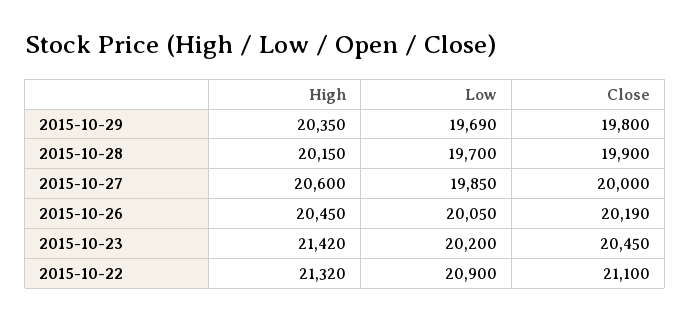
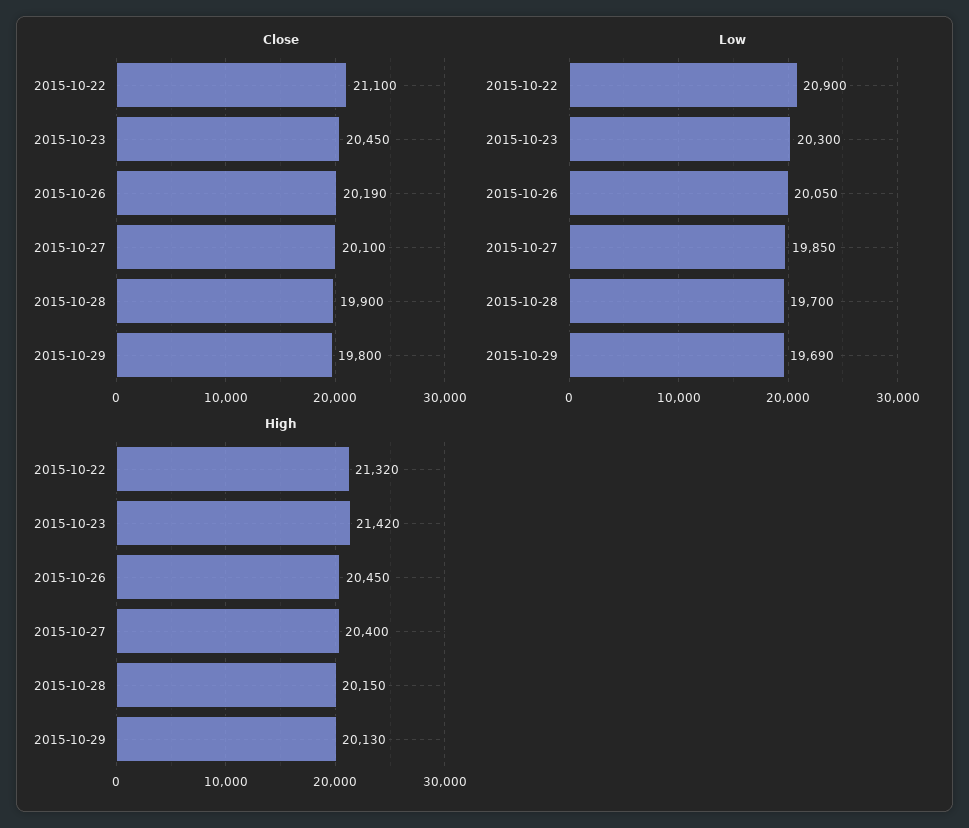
  {
    "High": {
-     "2015-10-29": 20350,
+     "2015-10-29": 20130,
      "2015-10-28": 20150,
-     "2015-10-27": 20600,
+     "2015-10-27": 20400,
      "2015-10-26": 20450,
      "2015-10-23": 21420,
      "2015-10-22": 21320
    },
    "Low": {
      "2015-10-29": 19690,
      "2015-10-28": 19700,
      "2015-10-27": 19850,
      "2015-10-26": 20050,
-     "2015-10-23": 20200,
+     "2015-10-23": 20300,
      "2015-10-22": 20900
    },
    "Close": {
      "2015-10-29": 19800,
      "2015-10-28": 19900,
-     "2015-10-27": 20000,
+     "2015-10-27": 20100,
      "2015-10-26": 20190,
      "2015-10-23": 20450,
      "2015-10-22": 21100
    }
  }

